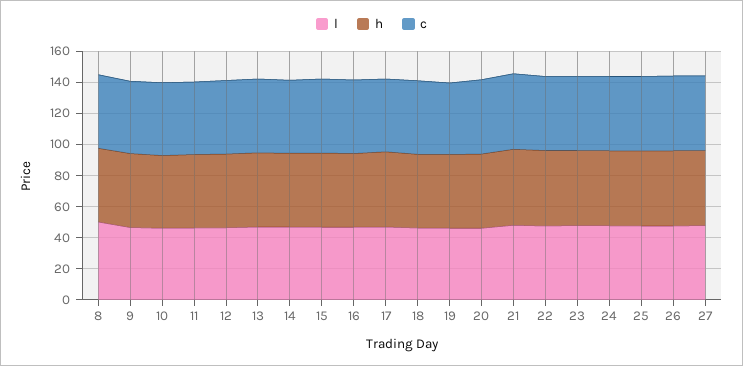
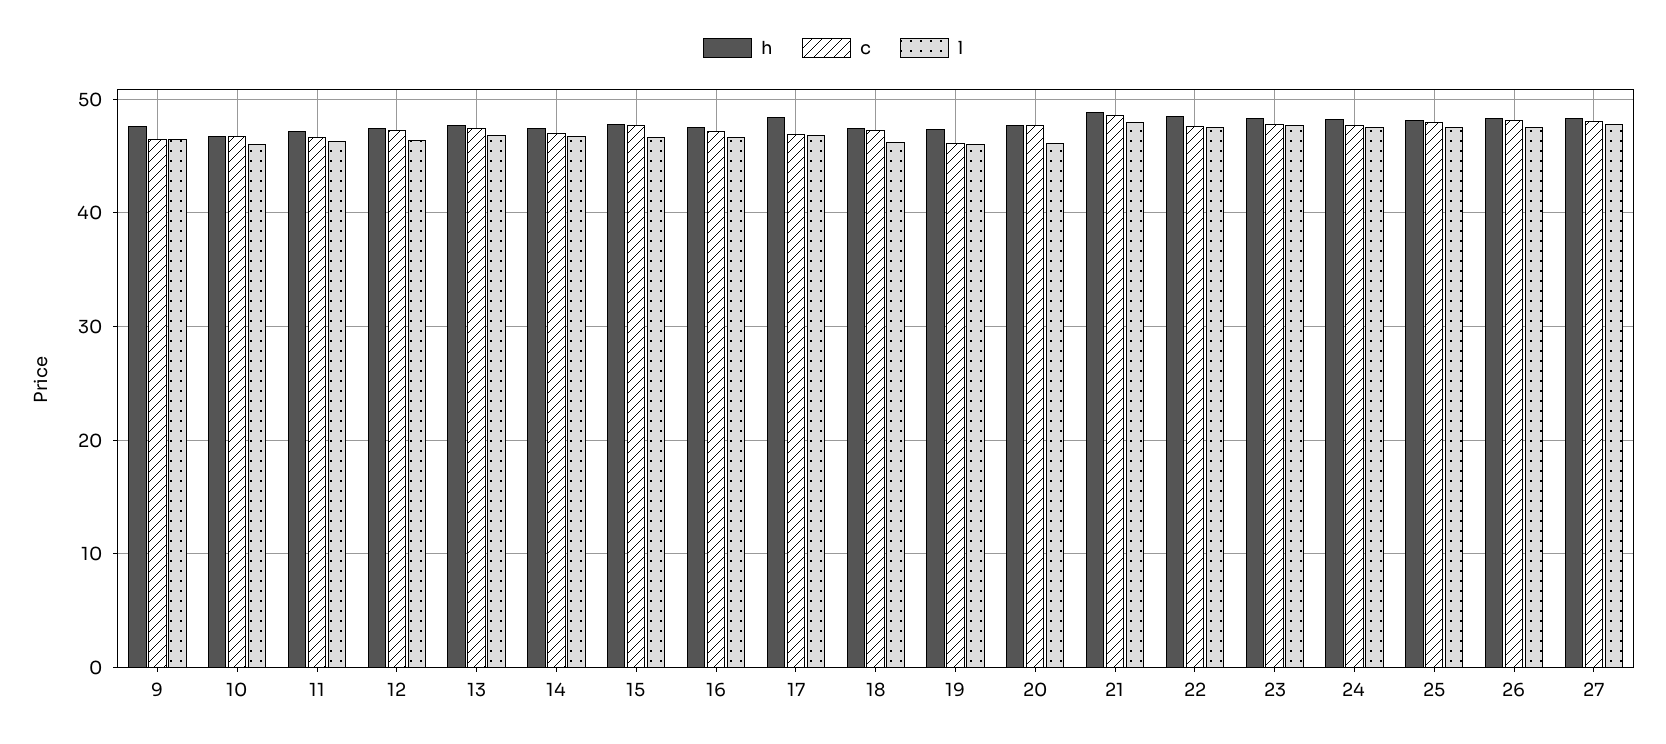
  {
    "l": {
-     "8": 50,
      "9": 46,
      "10": 46,
      "11": 46,
      "12": 46,
      "13": 47,
      "14": 47,
      "15": 47,
      "16": 47,
      "17": 47,
      "18": 46,
      "19": 46,
      "20": 46,
      "21": 48,
      "22": 48,
      "23": 48,
      "24": 48,
      "25": 48,
      "26": 48,
      "27": 48
    },
    "h": {
-     "8": 50,
      "9": 48,
      "10": 47,
      "11": 47,
      "12": 47,
      "13": 48,
      "14": 48,
      "15": 48,
      "16": 48,
      "17": 48,
      "18": 47,
      "19": 47,
      "20": 48,
      "21": 49,
      "22": 48,
      "23": 48,
      "24": 48,
      "25": 48,
      "26": 48,
      "27": 48
    },
    "c": {
-     "8": 50,
      "9": 47,
      "10": 47,
      "11": 47,
      "12": 47,
      "13": 47,
      "14": 47,
      "15": 48,
      "16": 47,
      "17": 47,
      "18": 47,
      "19": 46,
      "20": 48,
      "21": 49,
      "22": 48,
      "23": 48,
      "24": 48,
      "25": 48,
      "26": 48,
      "27": 48
    }
  }

